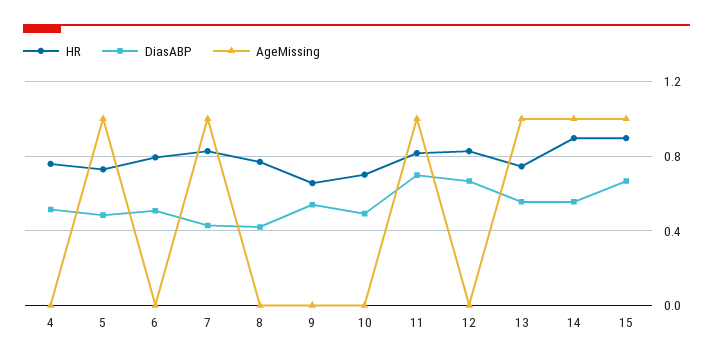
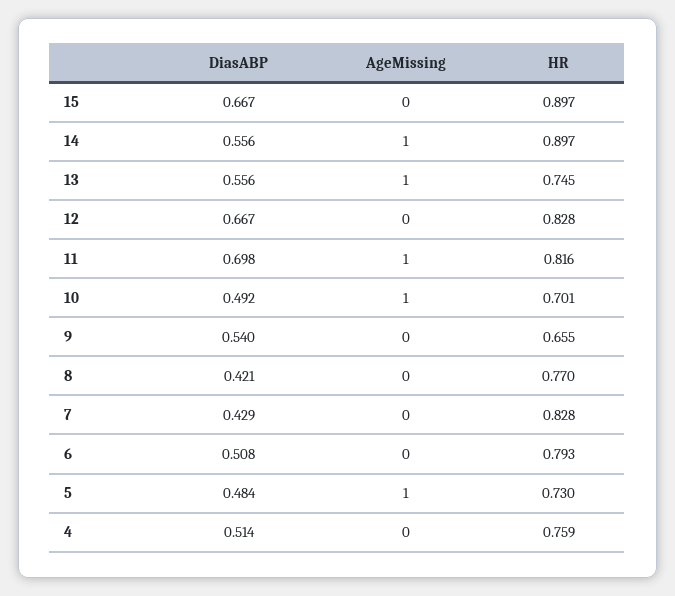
  {
    "HR": {
      "4": 0.759,
      "5": 0.73,
      "6": 0.793,
      "7": 0.828,
      "8": 0.77,
      "9": 0.655,
      "10": 0.701,
      "11": 0.816,
      "12": 0.828,
      "13": 0.745,
      "14": 0.897,
      "15": 0.897
    },
    "DiasABP": {
      "4": 0.514,
      "5": 0.484,
      "6": 0.508,
      "7": 0.429,
      "8": 0.421,
      "9": 0.54,
      "10": 0.492,
      "11": 0.698,
      "12": 0.667,
      "13": 0.556,
      "14": 0.556,
      "15": 0.667
    },
    "AgeMissing": {
      "4": 0,
      "5": 1,
      "6": 0,
-     "7": 1,
+     "7": 0,
      "8": 0,
      "9": 0,
-     "10": 0,
+     "10": 1,
      "11": 1,
      "12": 0,
      "13": 1,
      "14": 1,
-     "15": 1
+     "15": 0
    }
  }

